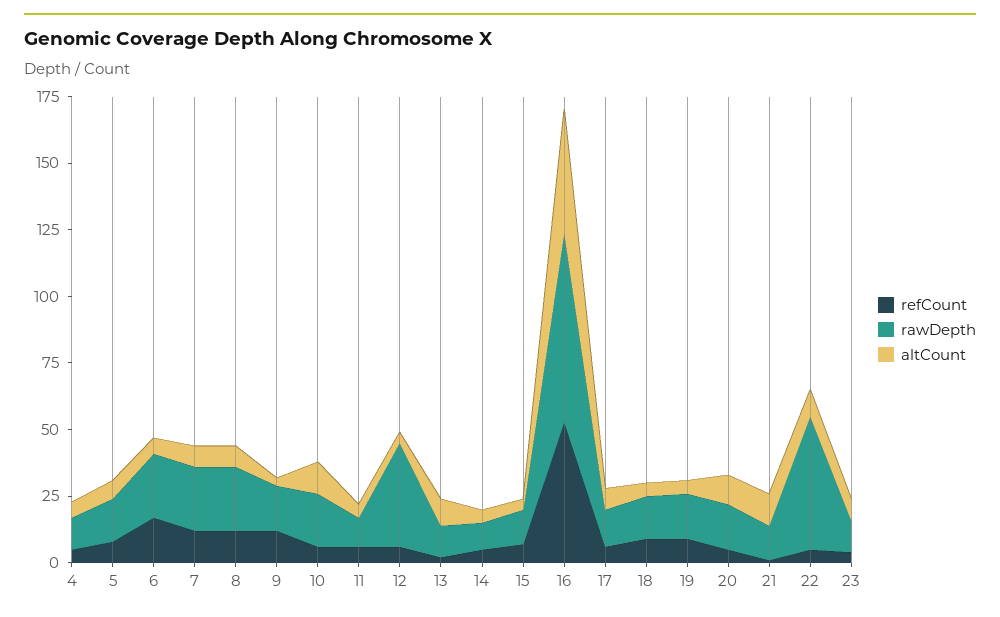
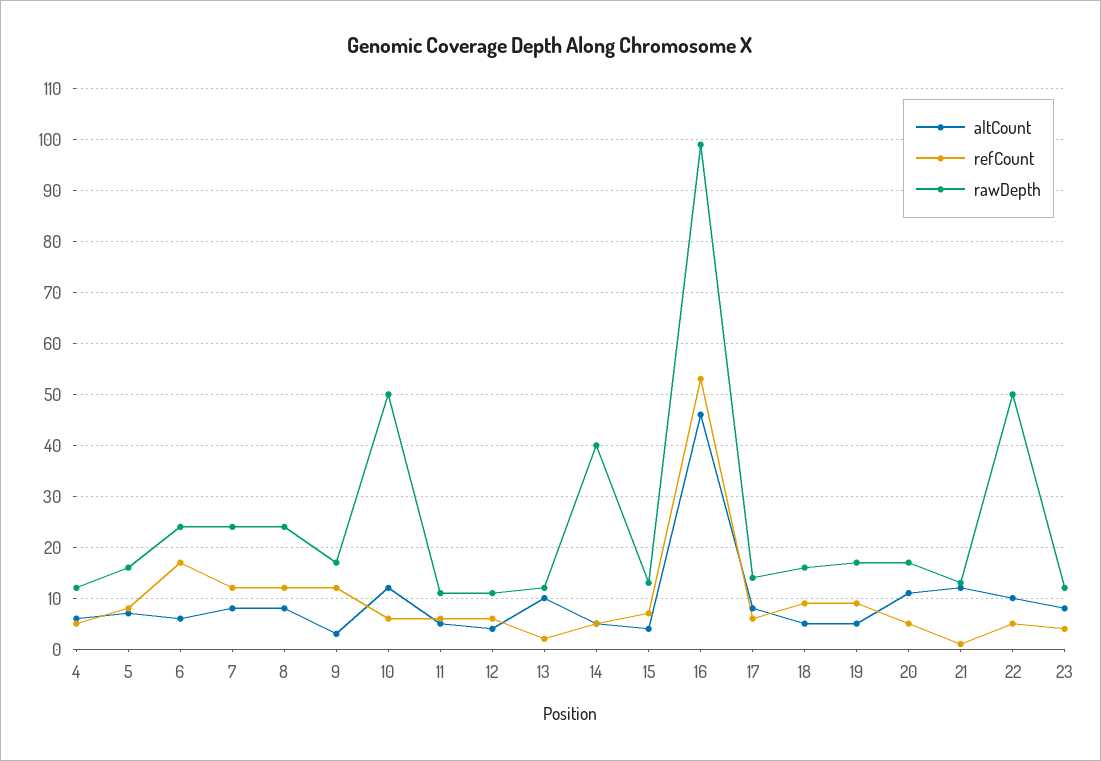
  {
    "refCount": {
      "4": 5,
      "5": 10,
      "6": 15,
      "7": 10,
      "8": 10,
      "9": 10,
      "10": 5,
      "11": 5,
      "12": 5,
      "13": 0,
      "14": 5,
      "15": 5,
      "16": 55,
      "17": 5,
      "18": 10,
      "19": 10,
      "20": 5,
      "21": 0,
      "22": 5,
      "23": 5
    },
    "rawDepth": {
      "4": 10,
      "5": 15,
      "6": 25,
      "7": 25,
      "8": 25,
      "9": 15,
-     "10": 20,
+     "10": 50,
      "11": 10,
-     "12": 40,
+     "12": 10,
      "13": 10,
-     "14": 10,
+     "14": 40,
      "15": 15,
-     "16": 70,
+     "16": 100,
      "17": 15,
      "18": 15,
      "19": 15,
      "20": 15,
      "21": 15,
      "22": 50,
      "23": 10
    },
    "altCount": {
      "4": 5,
      "5": 5,
      "6": 5,
      "7": 10,
      "8": 10,
      "9": 5,
      "10": 10,
      "11": 5,
      "12": 5,
      "13": 10,
      "14": 5,
      "15": 5,
      "16": 45,
      "17": 10,
      "18": 5,
      "19": 5,
      "20": 10,
      "21": 10,
      "22": 10,
      "23": 10
    }
  }

